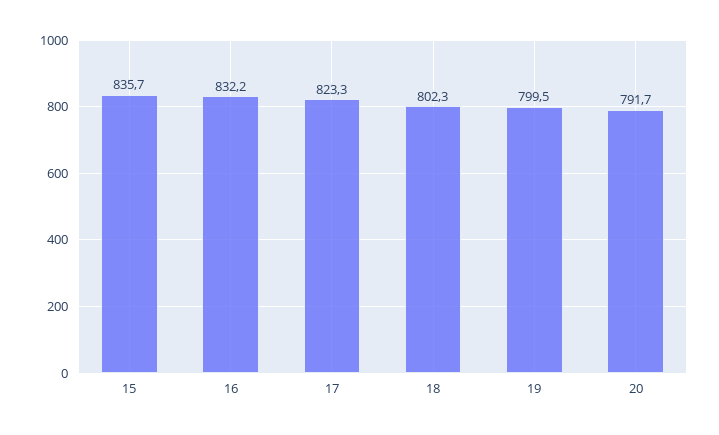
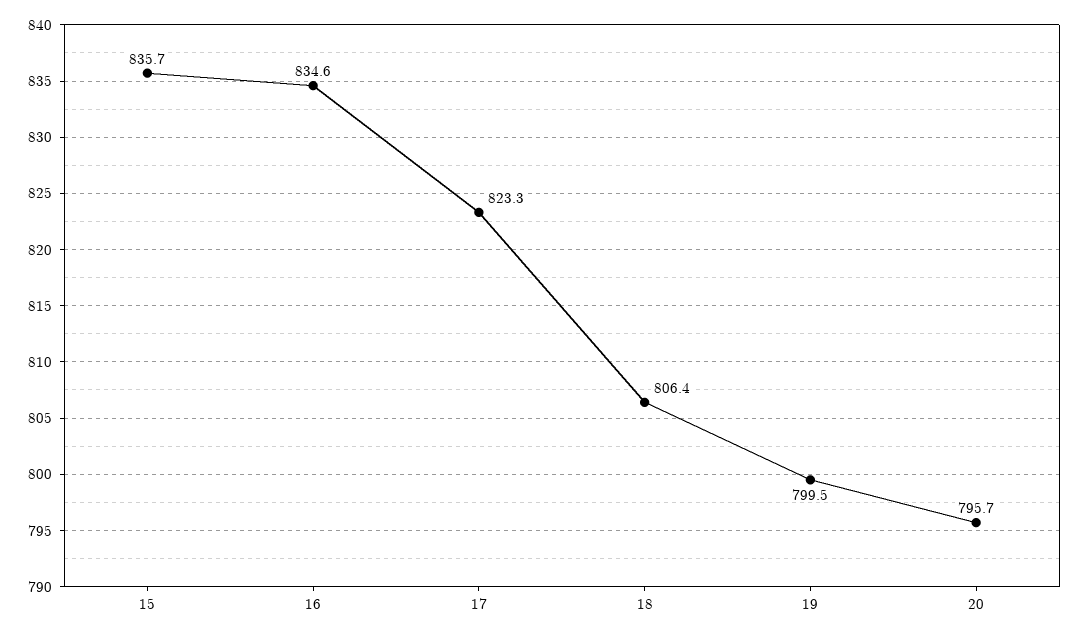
  {
    "15": 835.7,
-   "16": 832.2,
+   "16": 834.6,
    "17": 823.3,
-   "18": 802.3,
+   "18": 806.4,
    "19": 799.5,
-   "20": 791.7
+   "20": 795.7
  }

